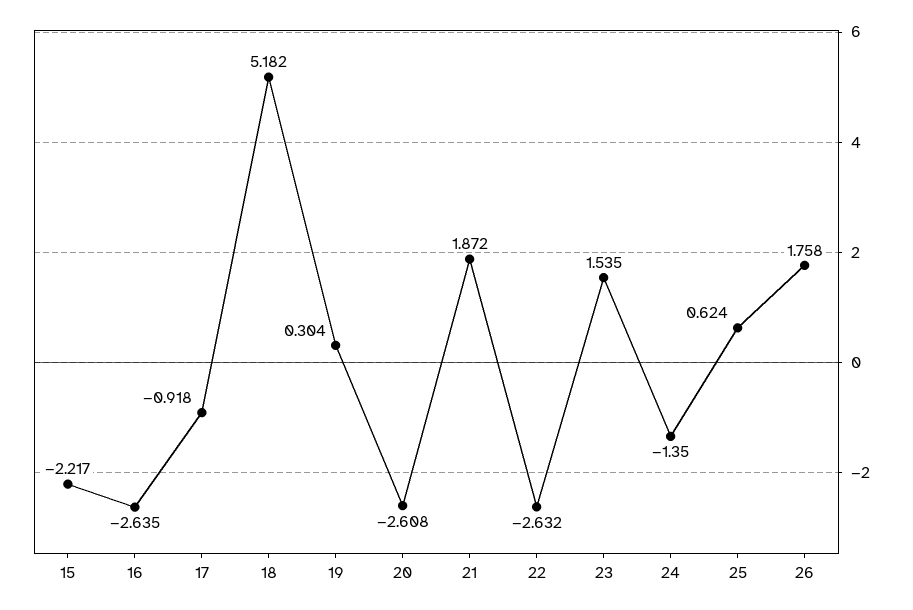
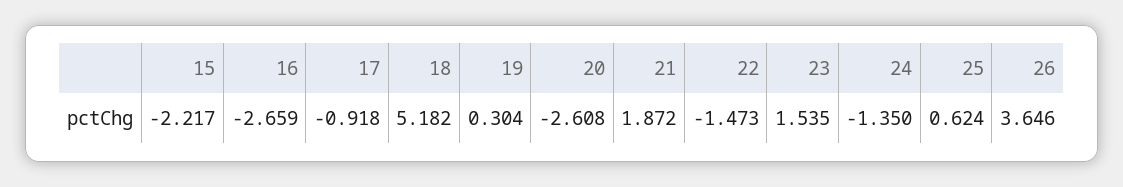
  {
    "15": -2.217,
-   "16": -2.635,
+   "16": -2.659,
    "17": -0.918,
    "18": 5.182,
    "19": 0.304,
    "20": -2.608,
    "21": 1.872,
-   "22": -2.632,
+   "22": -1.473,
    "23": 1.535,
    "24": -1.35,
    "25": 0.624,
-   "26": 1.758
+   "26": 3.646
  }

